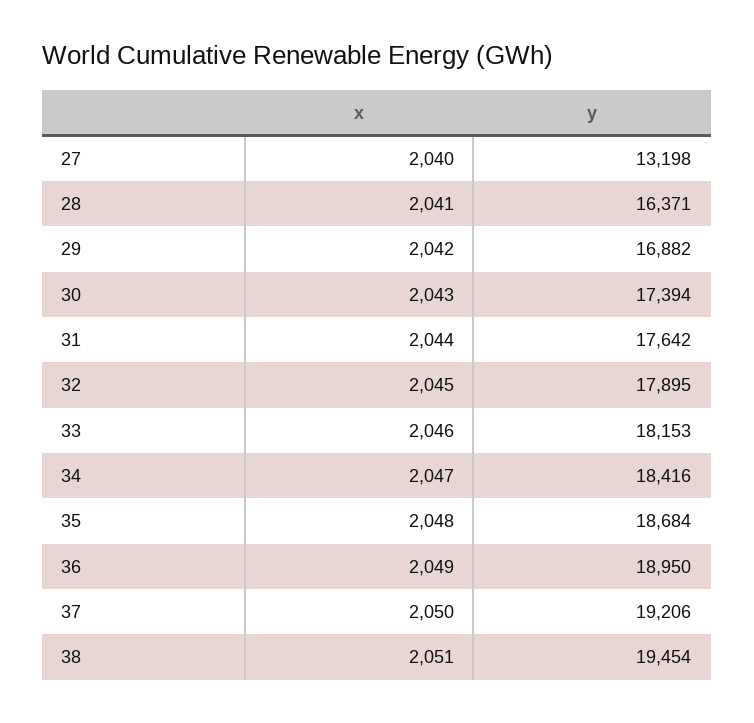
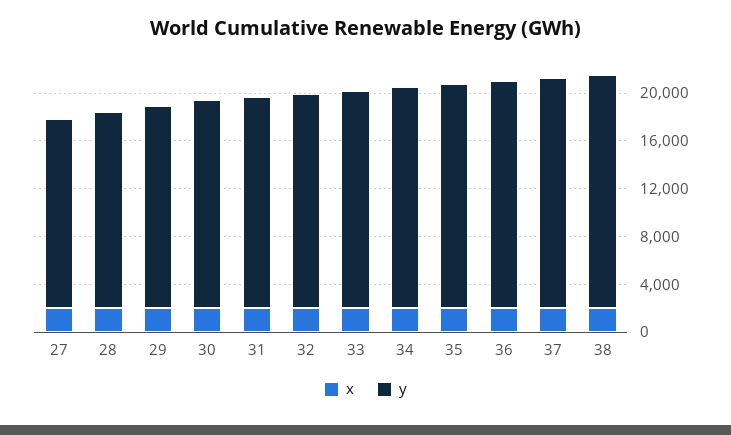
  {
    "x": {
      "27": 2040,
      "28": 2041,
      "29": 2042,
      "30": 2043,
      "31": 2044,
      "32": 2045,
      "33": 2046,
      "34": 2047,
      "35": 2048,
      "36": 2049,
      "37": 2050,
      "38": 2051
    },
    "y": {
-     "27": 13198,
+     "27": 16000,
      "28": 16371,
      "29": 16882,
      "30": 17394,
      "31": 17642,
      "32": 17895,
      "33": 18153,
      "34": 18416,
      "35": 18684,
      "36": 18950,
      "37": 19206,
      "38": 19454
    }
  }

